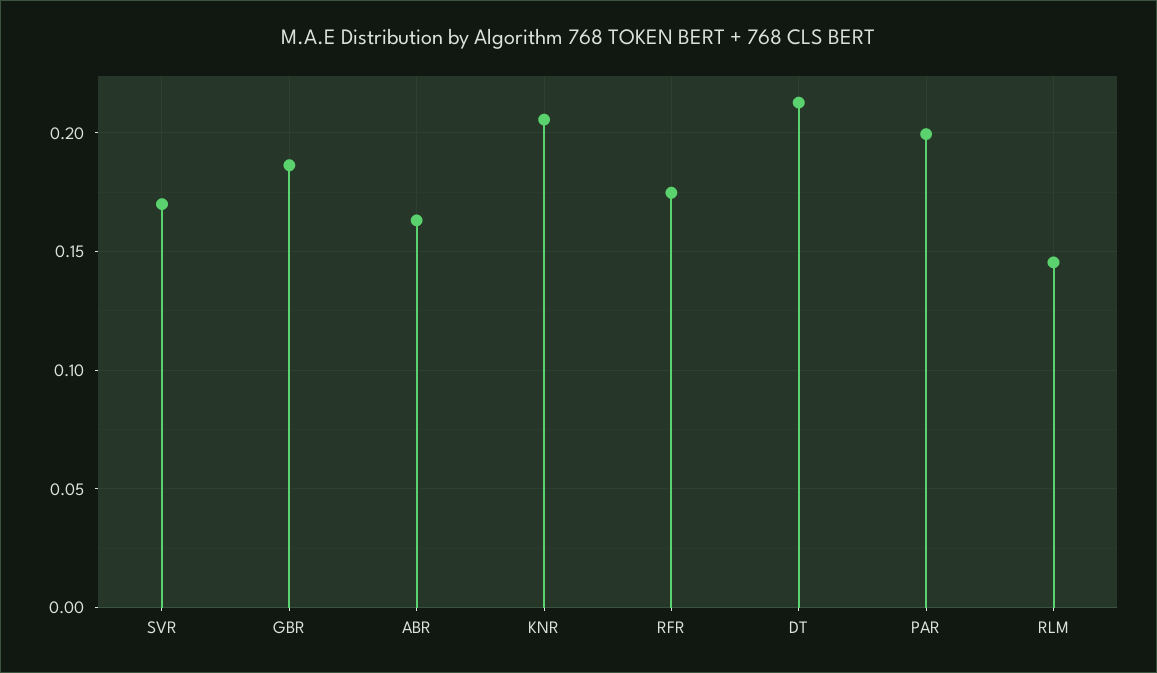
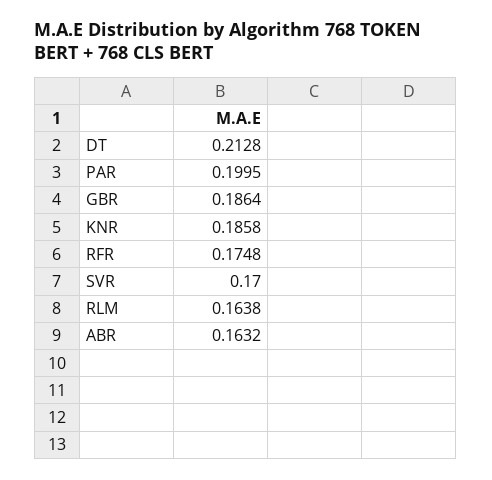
  {
    "SVR": 0.17,
    "GBR": 0.1864,
    "ABR": 0.1632,
-   "KNR": 0.205,
+   "KNR": 0.1858,
    "RFR": 0.1748,
    "DT": 0.2128,
    "PAR": 0.1995,
-   "RLM": 0.145
+   "RLM": 0.1638
  }

